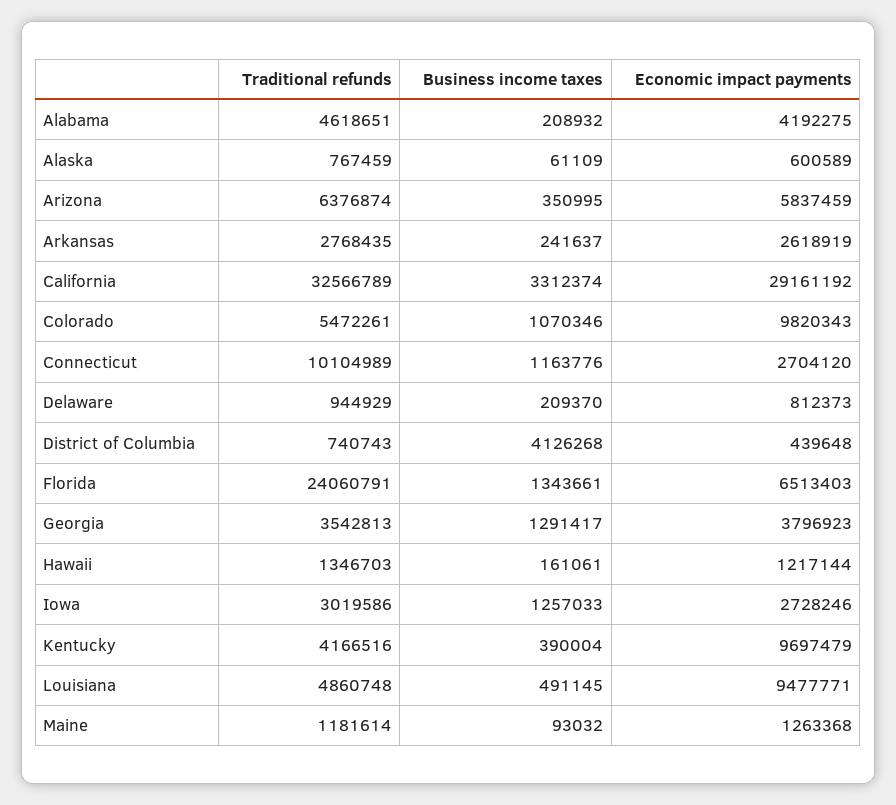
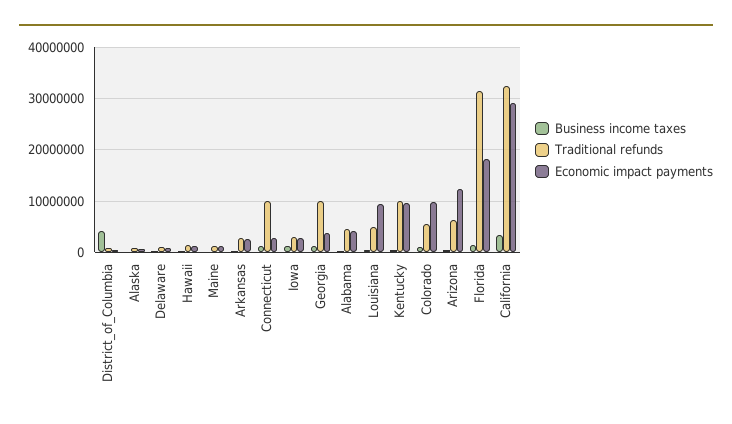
  {
    "Traditional refunds": {
      "Alabama": 4618651,
      "Alaska": 767459,
      "Arizona": 6376874,
      "Arkansas": 2768435,
      "California": 32566789,
      "Colorado": 5472261,
      "Connecticut": 10104989,
      "Delaware": 944929,
      "District of Columbia": 740743,
-     "Florida": 24060791,
+     "Florida": 32000000,
-     "Georgia": 3542813,
+     "Georgia": 10000000,
      "Hawaii": 1346703,
      "Iowa": 3019586,
-     "Kentucky": 4166516,
+     "Kentucky": 10000000,
      "Louisiana": 4860748,
      "Maine": 1181614
    },
    "Business income taxes": {
      "Alabama": 208932,
      "Alaska": 61109,
      "Arizona": 350995,
      "Arkansas": 241637,
      "California": 3312374,
      "Colorado": 1070346,
      "Connecticut": 1163776,
      "Delaware": 209370,
      "District of Columbia": 4126268,
      "Florida": 1343661,
      "Georgia": 1291417,
      "Hawaii": 161061,
      "Iowa": 1257033,
      "Kentucky": 390004,
      "Louisiana": 491145,
      "Maine": 93032
    },
    "Economic impact payments": {
      "Alabama": 4192275,
      "Alaska": 600589,
-     "Arizona": 5837459,
+     "Arizona": 12000000,
      "Arkansas": 2618919,
      "California": 29161192,
      "Colorado": 9820343,
      "Connecticut": 2704120,
      "Delaware": 812373,
      "District of Columbia": 439648,
-     "Florida": 6513403,
+     "Florida": 18000000,
      "Georgia": 3796923,
      "Hawaii": 1217144,
      "Iowa": 2728246,
      "Kentucky": 9697479,
      "Louisiana": 9477771,
      "Maine": 1263368
    }
  }

